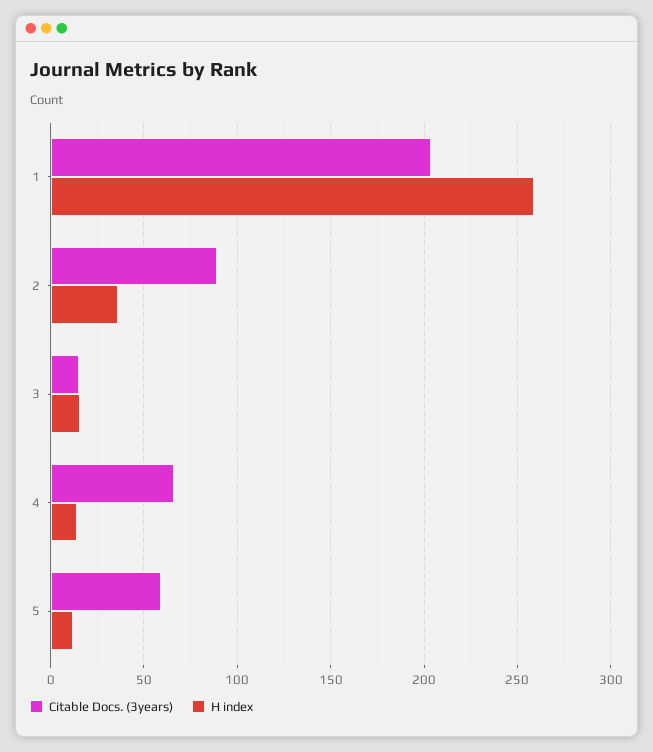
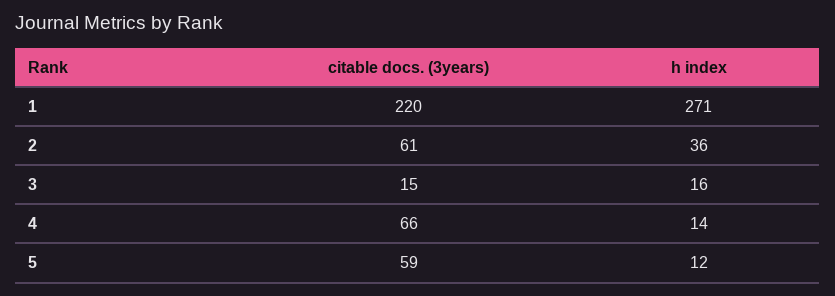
  {
    "Citable Docs. (3years)": {
-     "1": 205,
+     "1": 220,
-     "2": 90,
+     "2": 61,
      "3": 15,
      "4": 66,
      "5": 59
    },
    "H index": {
-     "1": 260,
+     "1": 271,
      "2": 36,
      "3": 16,
      "4": 14,
      "5": 12
    }
  }

